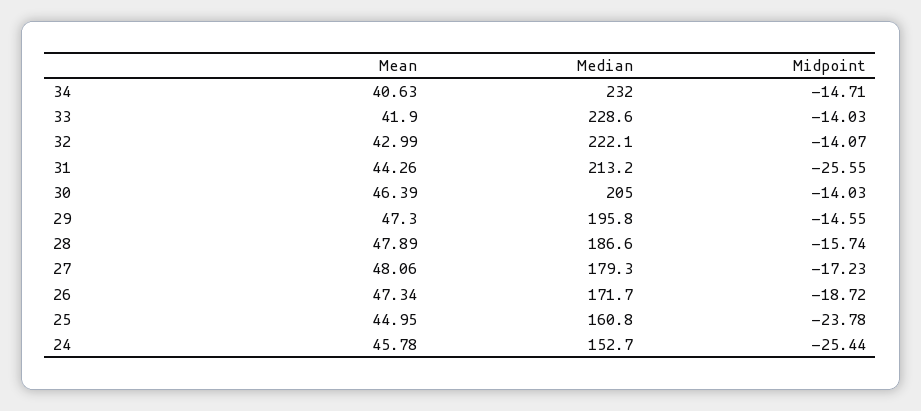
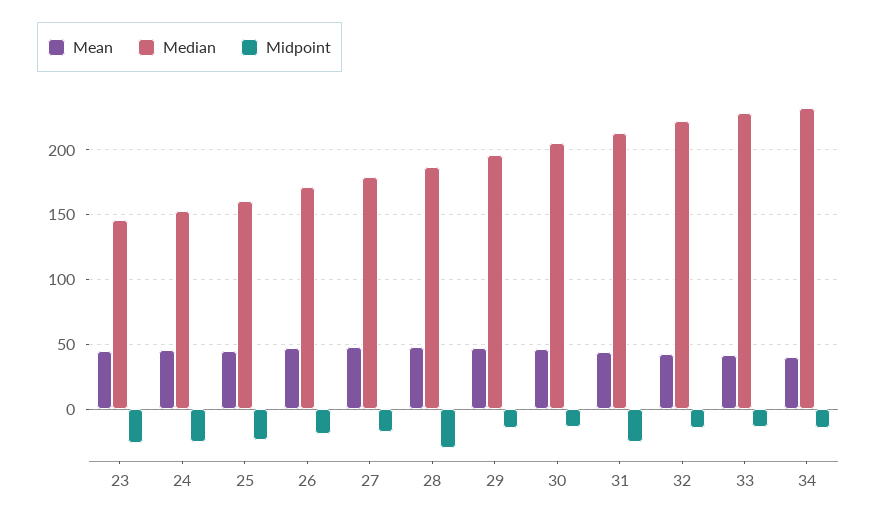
  {
    "Mean": {
      "34": 40.63,
      "33": 41.9,
      "32": 42.99,
      "31": 44.26,
      "30": 46.39,
      "29": 47.3,
      "28": 47.89,
      "27": 48.06,
      "26": 47.34,
      "25": 44.95,
-     "24": 45.78
+     "24": 45.78,
+     "23": 45
    },
    "Median": {
      "34": 232,
      "33": 228.6,
      "32": 222.1,
      "31": 213.2,
      "30": 205,
      "29": 195.8,
      "28": 186.6,
      "27": 179.3,
      "26": 171.7,
      "25": 160.8,
-     "24": 152.7
+     "24": 152.7,
+     "23": 145
    },
    "Midpoint": {
      "34": -14.71,
      "33": -14.03,
      "32": -14.07,
      "31": -25.55,
      "30": -14.03,
      "29": -14.55,
-     "28": -15.74,
+     "28": -30,
      "27": -17.23,
      "26": -18.72,
      "25": -23.78,
-     "24": -25.44
+     "24": -25.44,
+     "23": -25
    }
  }

